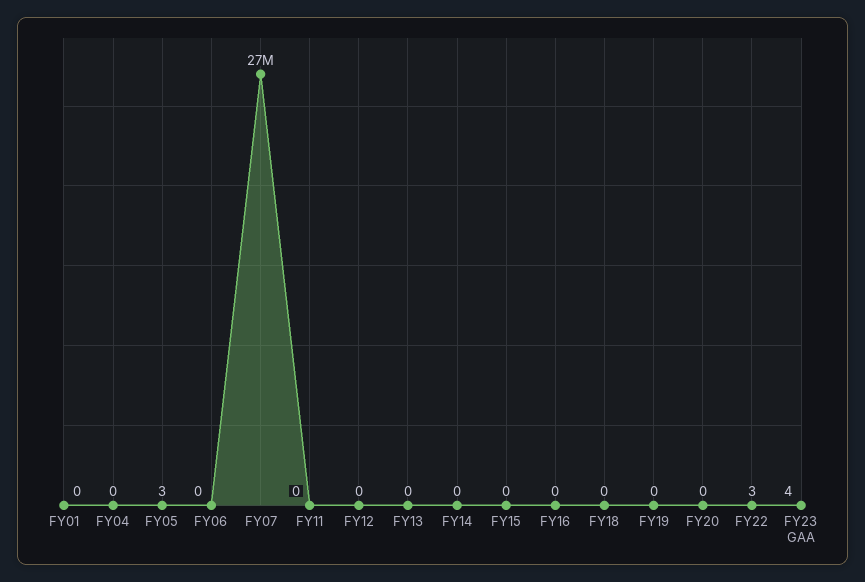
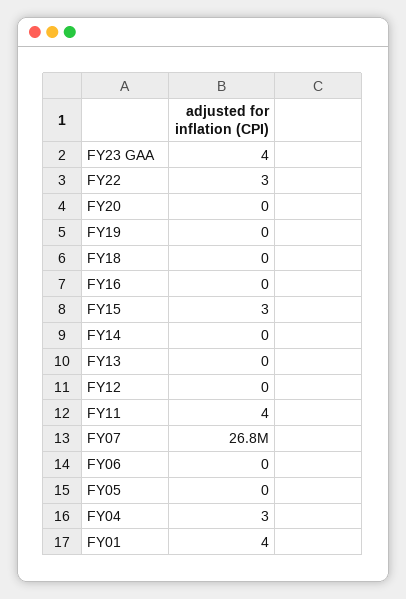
  {
-   "FY01": 0,
+   "FY01": 4,
-   "FY04": 0,
+   "FY04": 3,
-   "FY05": 3,
+   "FY05": 0,
    "FY06": 0,
    "FY07": 26800000,
-   "FY11": 0,
+   "FY11": 4,
    "FY12": 0,
    "FY13": 0,
    "FY14": 0,
-   "FY15": 0,
+   "FY15": 3,
    "FY16": 0,
    "FY18": 0,
    "FY19": 0,
    "FY20": 0,
    "FY22": 3,
    "FY23 GAA": 4
  }

